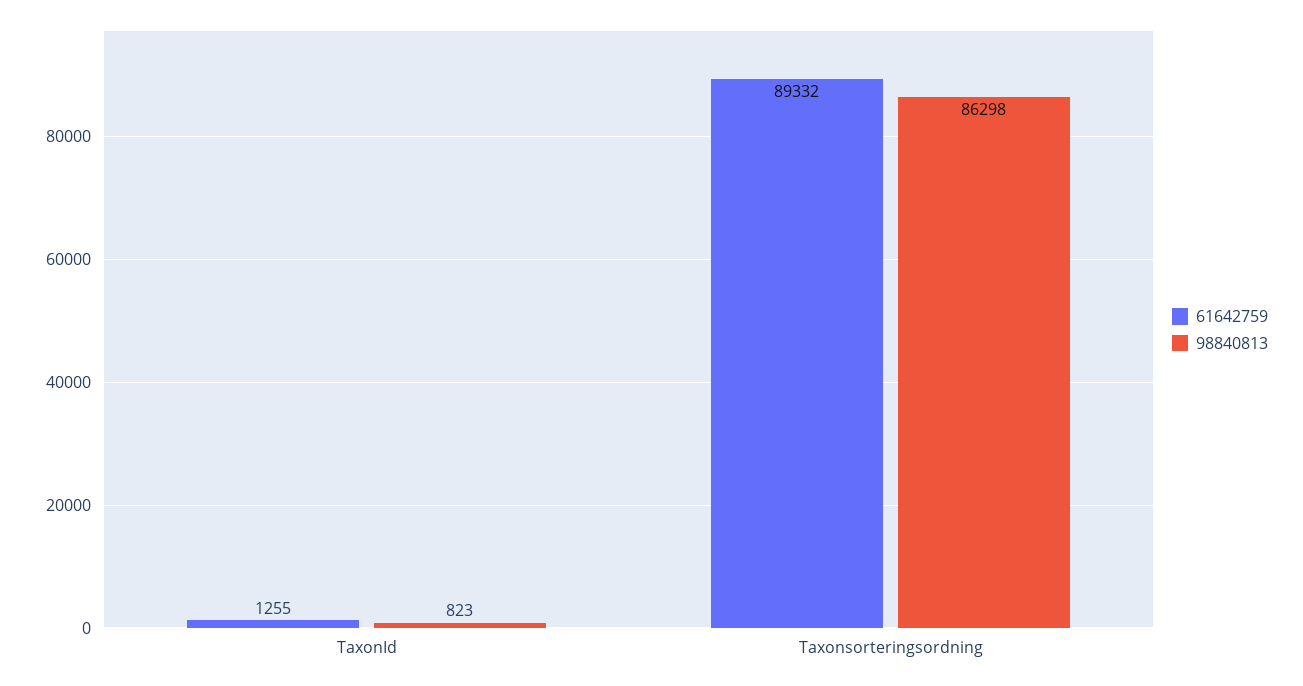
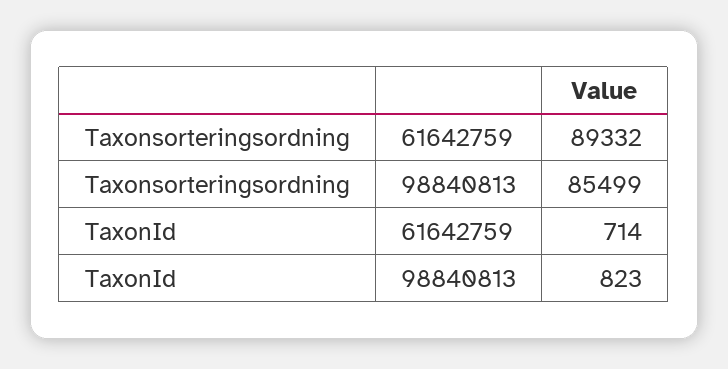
  {
    "61642759": {
-     "TaxonId": 1255,
+     "TaxonId": 714,
      "Taxonsorteringsordning": 89332
    },
    "98840813": {
      "TaxonId": 823,
-     "Taxonsorteringsordning": 86298
+     "Taxonsorteringsordning": 85499
    }
  }

